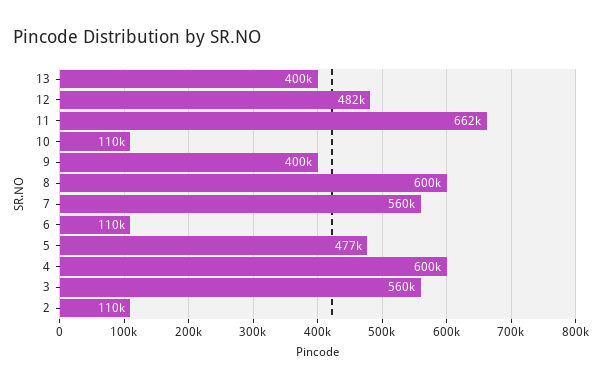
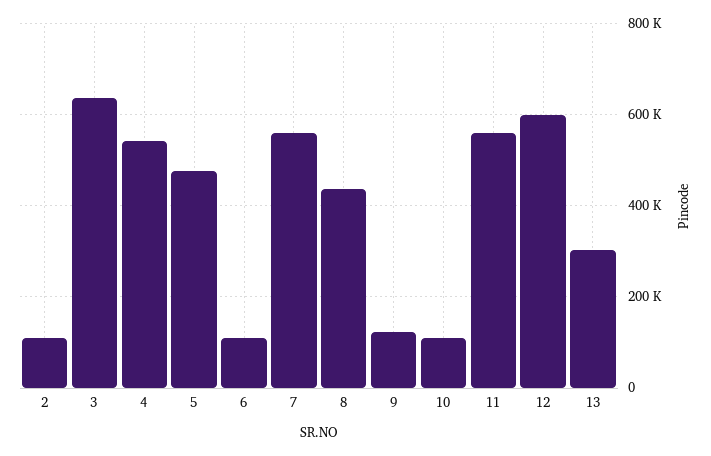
  {
-   "13": 400000,
+   "13": 300000,
-   "12": 482000,
+   "12": 600000,
-   "11": 662000,
+   "11": 560000,
    "10": 110000,
-   "9": 400000,
+   "9": 120000,
-   "8": 600000,
+   "8": 440000,
    "7": 560000,
    "6": 110000,
    "5": 477000,
-   "4": 600000,
+   "4": 540000,
-   "3": 560000,
+   "3": 640000,
    "2": 110000
  }

